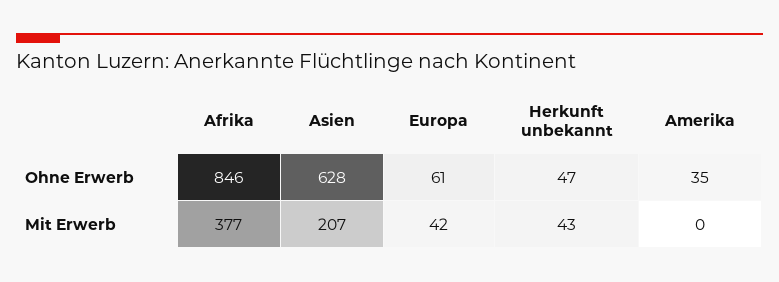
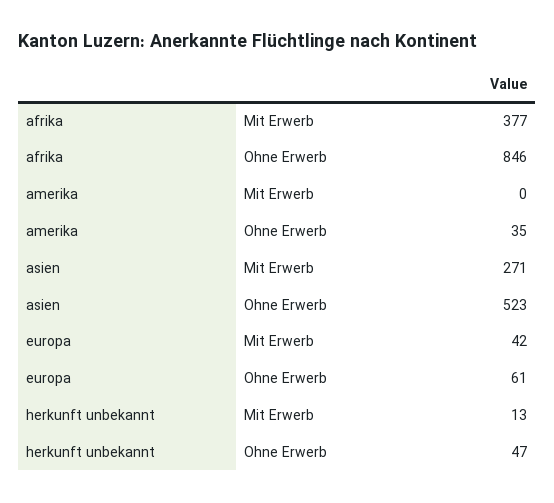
  {
    "Afrika": {
      "Ohne Erwerb": 846,
      "Mit Erwerb": 377
    },
    "Asien": {
-     "Ohne Erwerb": 628,
+     "Ohne Erwerb": 523,
-     "Mit Erwerb": 207
+     "Mit Erwerb": 271
    },
    "Europa": {
      "Ohne Erwerb": 61,
      "Mit Erwerb": 42
    },
    "Herkunft unbekannt": {
      "Ohne Erwerb": 47,
-     "Mit Erwerb": 43
+     "Mit Erwerb": 13
    },
    "Amerika": {
      "Ohne Erwerb": 35,
      "Mit Erwerb": 0
    }
  }

